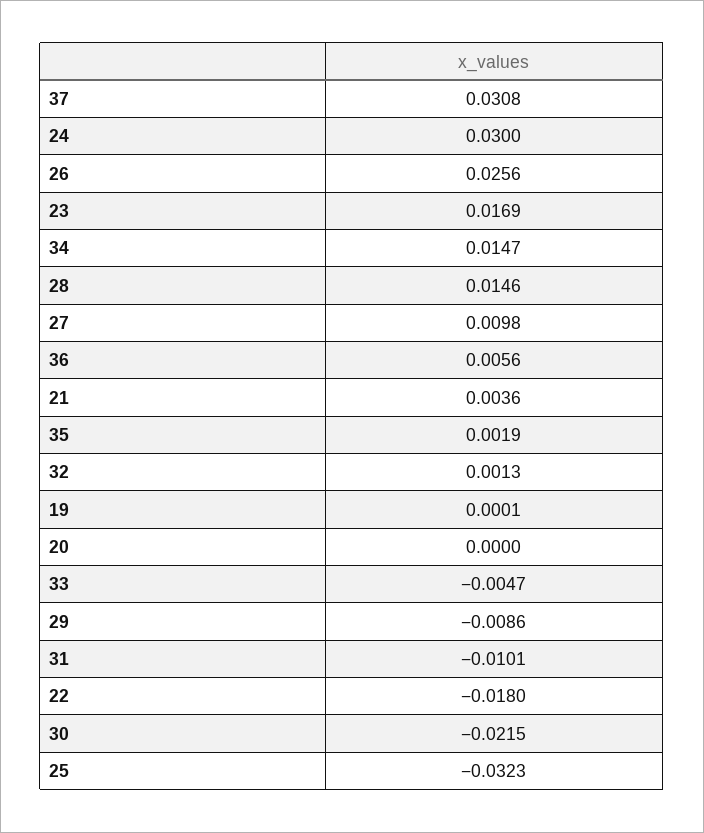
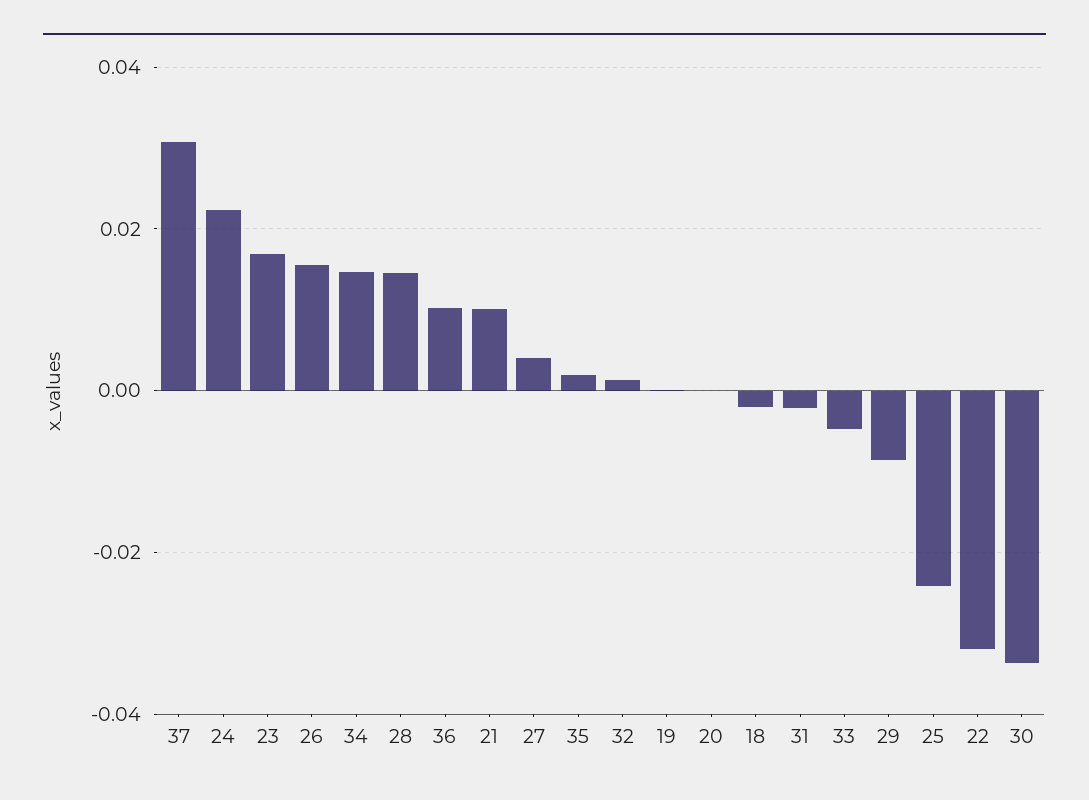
  {
    "37": 0.0308,
-   "24": 0.03,
+   "24": 0.022,
-   "26": 0.0256,
+   "26": 0.016,
    "23": 0.0169,
    "34": 0.0147,
    "28": 0.0146,
-   "27": 0.0098,
+   "27": 0.004,
-   "36": 0.0056,
+   "36": 0.01,
-   "21": 0.0036,
+   "21": 0.01,
    "35": 0.0019,
    "32": 0.0013,
    "19": 0.0001,
    "20": 0,
    "33": -0.0047,
    "29": -0.0086,
-   "31": -0.0101,
+   "31": -0.002,
-   "22": -0.018,
+   "22": -0.032,
-   "30": -0.0215,
+   "30": -0.034,
-   "25": -0.0323
+   "25": -0.024,
+   "18": -0.002
  }

